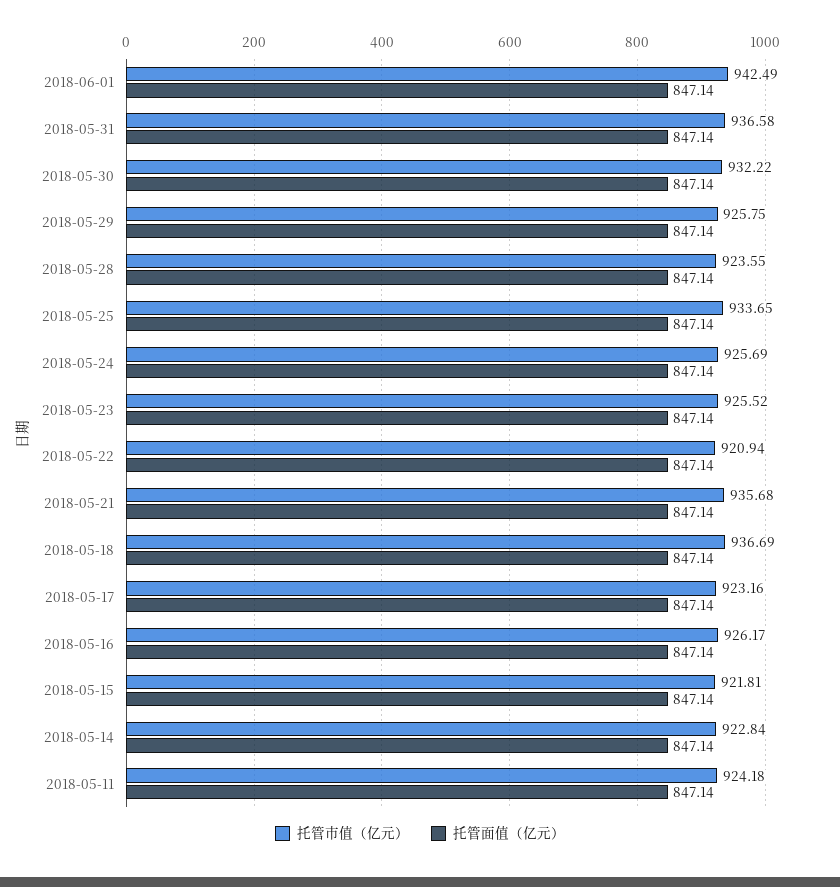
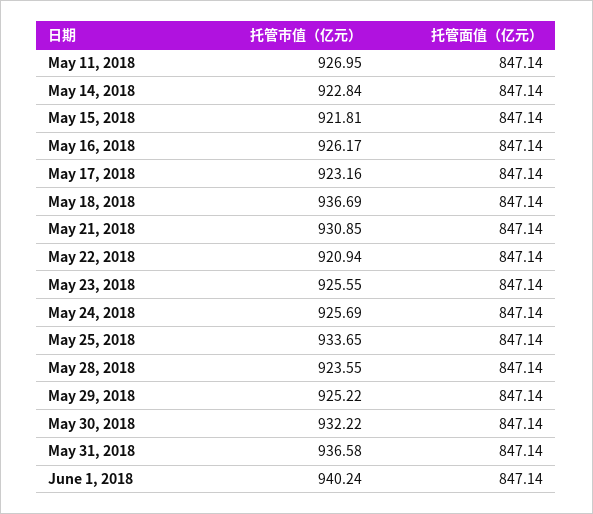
  {
    "托管市值（亿元）": {
-     "2018-06-01": 942.49,
+     "2018-06-01": 940.24,
      "2018-05-31": 936.58,
      "2018-05-30": 932.22,
-     "2018-05-29": 925.75,
+     "2018-05-29": 925.22,
      "2018-05-28": 923.55,
      "2018-05-25": 933.65,
      "2018-05-24": 925.69,
-     "2018-05-23": 925.52,
+     "2018-05-23": 925.55,
      "2018-05-22": 920.94,
-     "2018-05-21": 935.68,
+     "2018-05-21": 930.85,
      "2018-05-18": 936.69,
      "2018-05-17": 923.16,
      "2018-05-16": 926.17,
      "2018-05-15": 921.81,
      "2018-05-14": 922.84,
-     "2018-05-11": 924.18
+     "2018-05-11": 926.95
    },
    "托管面值（亿元）": {
      "2018-06-01": 847.14,
      "2018-05-31": 847.14,
      "2018-05-30": 847.14,
      "2018-05-29": 847.14,
      "2018-05-28": 847.14,
      "2018-05-25": 847.14,
      "2018-05-24": 847.14,
      "2018-05-23": 847.14,
      "2018-05-22": 847.14,
      "2018-05-21": 847.14,
      "2018-05-18": 847.14,
      "2018-05-17": 847.14,
      "2018-05-16": 847.14,
      "2018-05-15": 847.14,
      "2018-05-14": 847.14,
      "2018-05-11": 847.14
    }
  }

